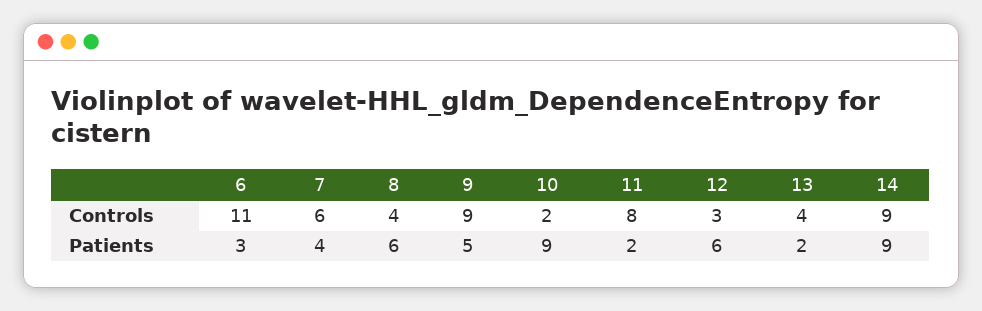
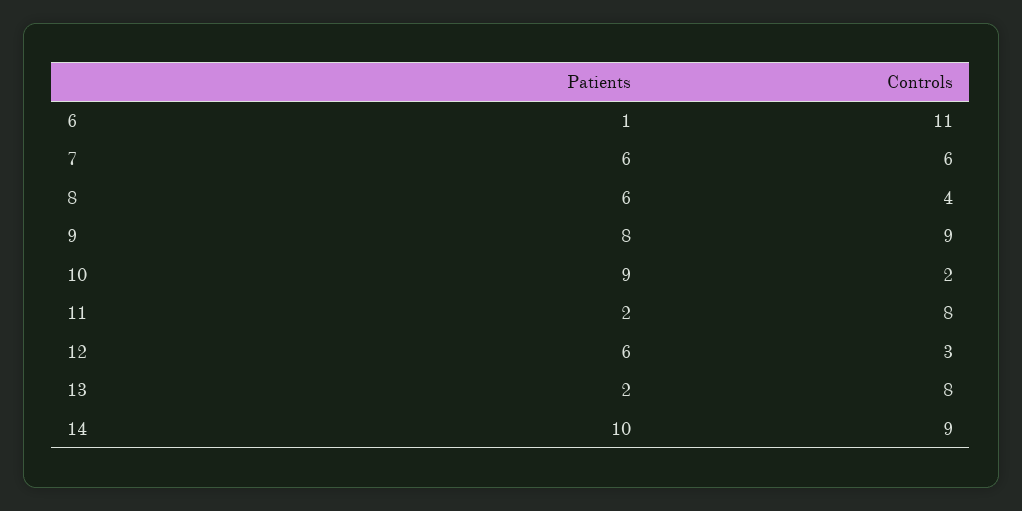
  {
    "6": {
      "Controls": 11,
-     "Patients": 3
+     "Patients": 1
    },
    "7": {
      "Controls": 6,
-     "Patients": 4
+     "Patients": 6
    },
    "8": {
      "Controls": 4,
      "Patients": 6
    },
    "9": {
      "Controls": 9,
-     "Patients": 5
+     "Patients": 8
    },
    "10": {
      "Controls": 2,
      "Patients": 9
    },
    "11": {
      "Controls": 8,
      "Patients": 2
    },
    "12": {
      "Controls": 3,
      "Patients": 6
    },
    "13": {
-     "Controls": 4,
+     "Controls": 8,
      "Patients": 2
    },
    "14": {
      "Controls": 9,
-     "Patients": 9
+     "Patients": 10
    }
  }

